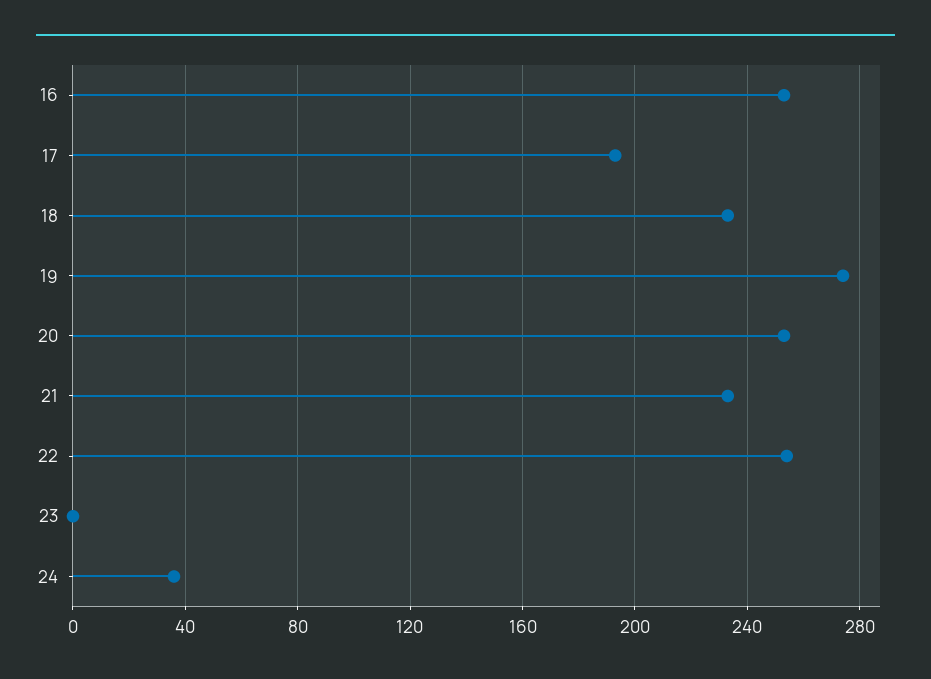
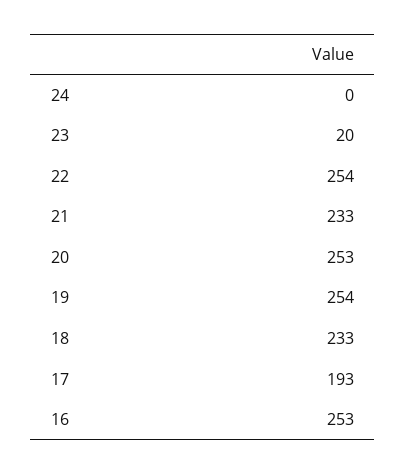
  {
    "16": 253,
    "17": 193,
    "18": 233,
-   "19": 275,
+   "19": 254,
    "20": 253,
    "21": 233,
    "22": 254,
-   "23": 0,
+   "23": 20,
-   "24": 35
+   "24": 0
  }

